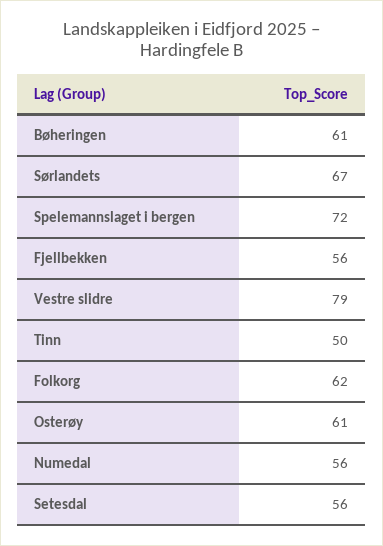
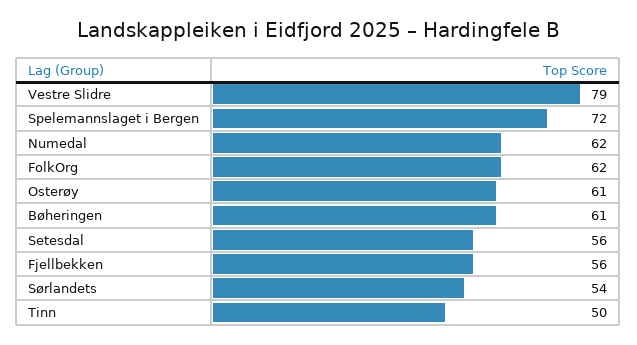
  {
    "Bøheringen": 61,
-   "Sørlandets": 67,
+   "Sørlandets": 54,
    "Spelemannslaget i bergen": 72,
    "Fjellbekken": 56,
    "Vestre slidre": 79,
    "Tinn": 50,
    "Folkorg": 62,
    "Osterøy": 61,
-   "Numedal": 56,
+   "Numedal": 62,
    "Setesdal": 56
  }

